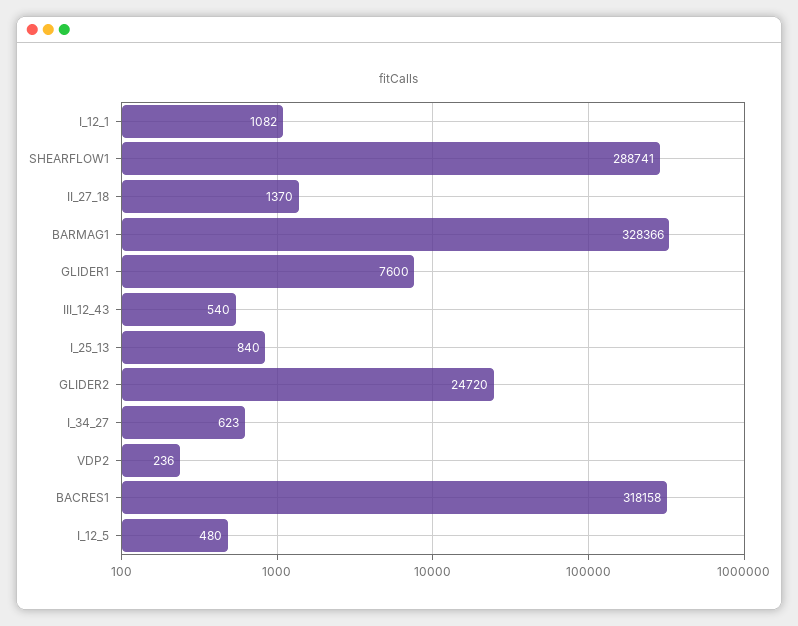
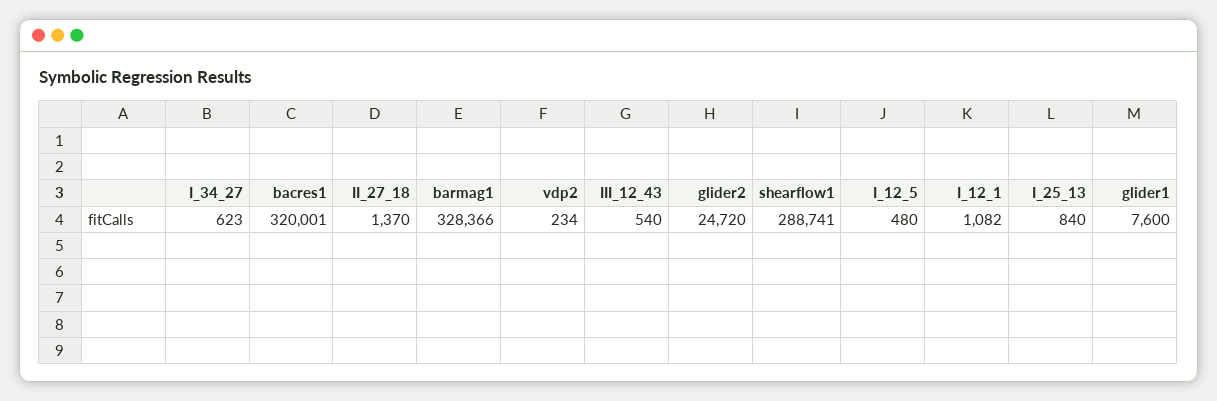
  {
    "I_12_1": 1082,
    "SHEARFLOW1": 288741,
    "II_27_18": 1370,
    "BARMAG1": 328366,
    "GLIDER1": 7600,
    "III_12_43": 540,
    "I_25_13": 840,
    "GLIDER2": 24720,
    "I_34_27": 623,
-   "VDP2": 236,
+   "VDP2": 234,
-   "BACRES1": 318158,
+   "BACRES1": 320001,
    "I_12_5": 480
  }

